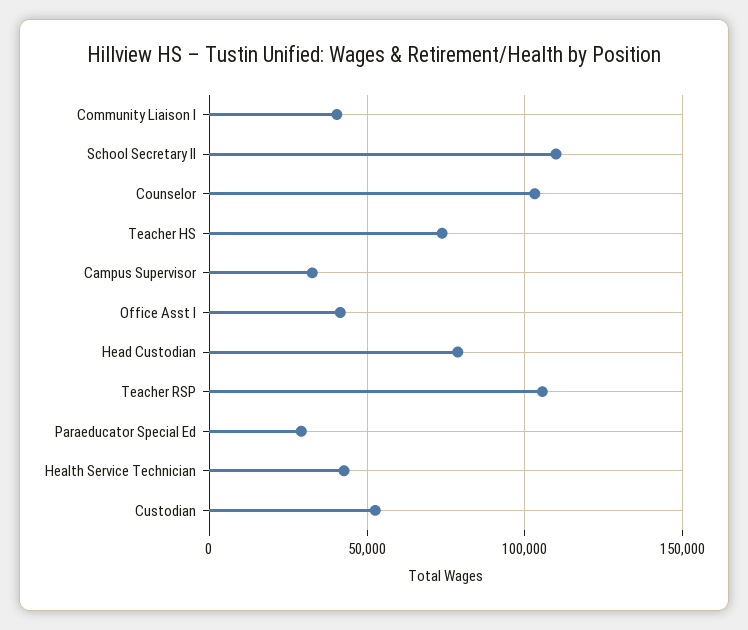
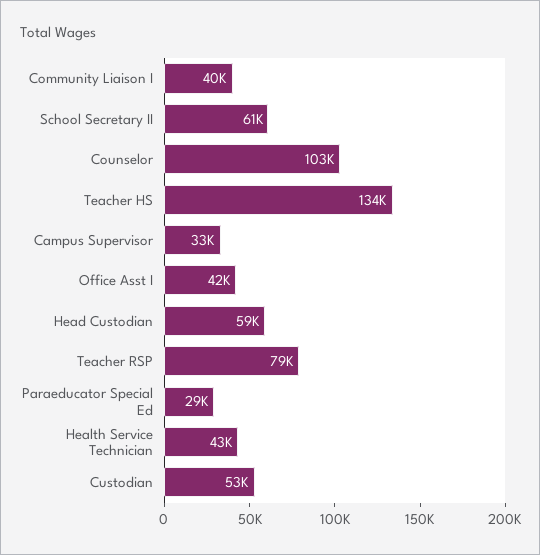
  {
    "Community Liaison I": 40000,
-   "School Secretary II": 110000,
+   "School Secretary II": 61000,
    "Counselor": 103000,
-   "Teacher HS": 75000,
+   "Teacher HS": 134000,
    "Campus Supervisor": 33000,
    "Office Asst I": 42000,
-   "Head Custodian": 80000,
+   "Head Custodian": 59000,
-   "Teacher RSP": 105000,
+   "Teacher RSP": 79000,
    "Paraeducator Special Ed": 29000,
    "Health Service Technician": 43000,
    "Custodian": 53000
  }

